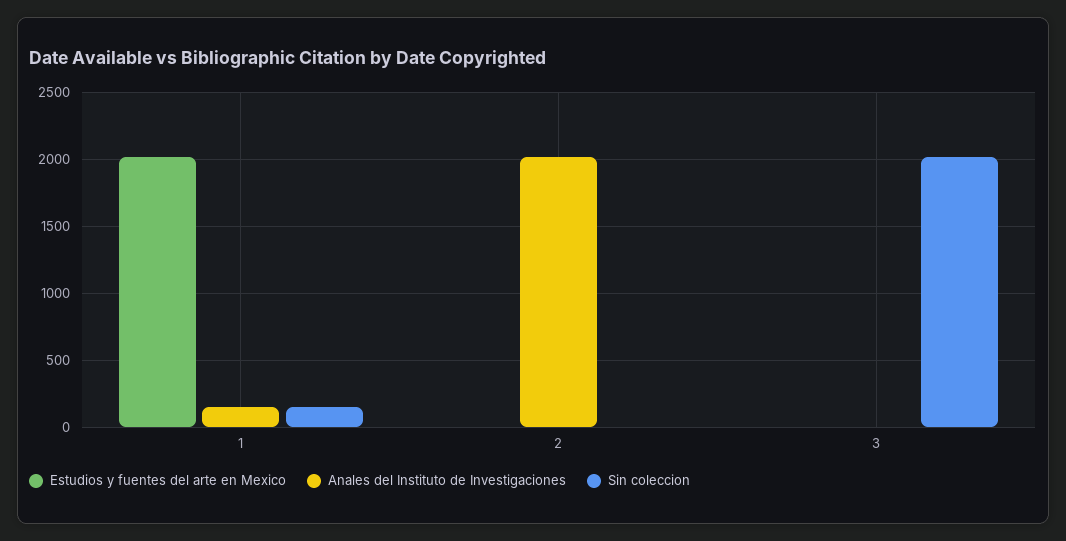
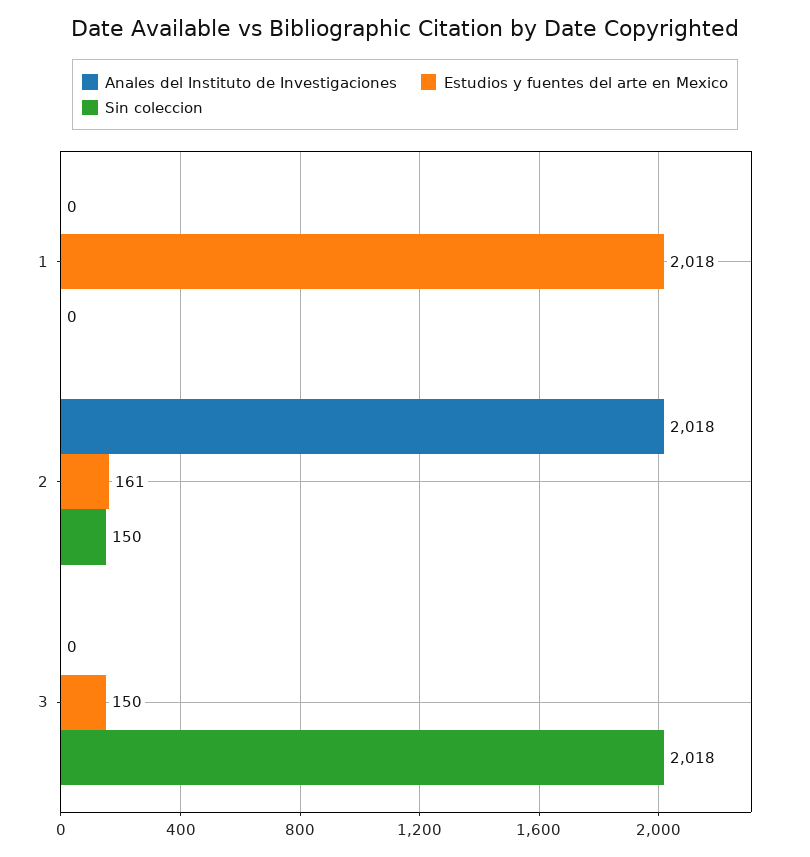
  {
    "Estudios y fuentes del arte en Mexico": {
      "1": 2018,
-     "2": 0,
+     "2": 161,
-     "3": 0
+     "3": 150
    },
    "Anales del Instituto de Investigaciones": {
-     "1": 150,
+     "1": 0,
      "2": 2018,
      "3": 0
    },
    "Sin coleccion": {
-     "1": 150,
+     "1": 0,
-     "2": 0,
+     "2": 150,
      "3": 2018
    }
  }

